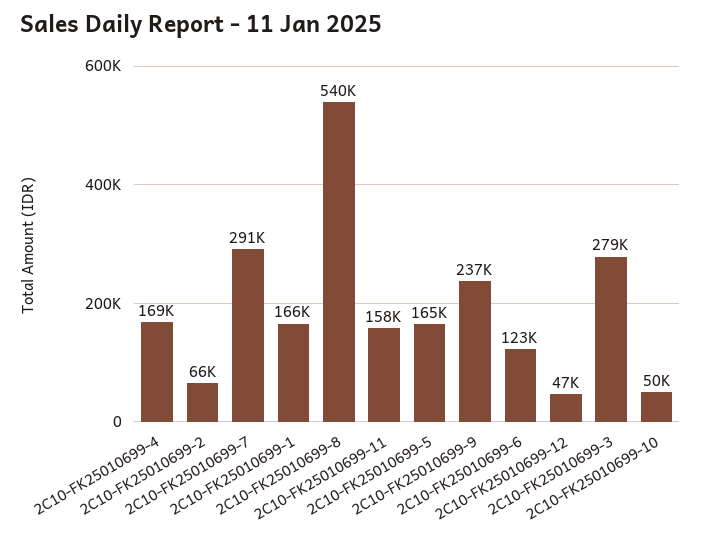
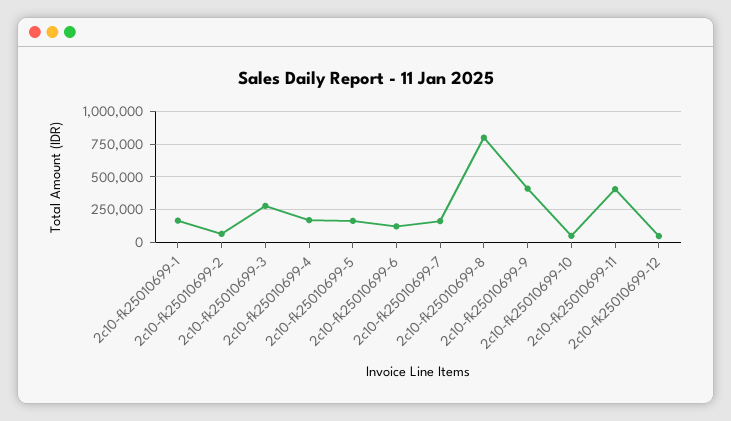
  {
    "2C10-FK25010699-4": 169000,
    "2C10-FK25010699-2": 66000,
-   "2C10-FK25010699-7": 291000,
+   "2C10-FK25010699-7": 150000,
    "2C10-FK25010699-1": 166000,
-   "2C10-FK25010699-8": 540000,
+   "2C10-FK25010699-8": 800000,
-   "2C10-FK25010699-11": 158000,
+   "2C10-FK25010699-11": 400000,
    "2C10-FK25010699-5": 165000,
-   "2C10-FK25010699-9": 237000,
+   "2C10-FK25010699-9": 400000,
    "2C10-FK25010699-6": 123000,
    "2C10-FK25010699-12": 47000,
    "2C10-FK25010699-3": 279000,
    "2C10-FK25010699-10": 50000
  }

